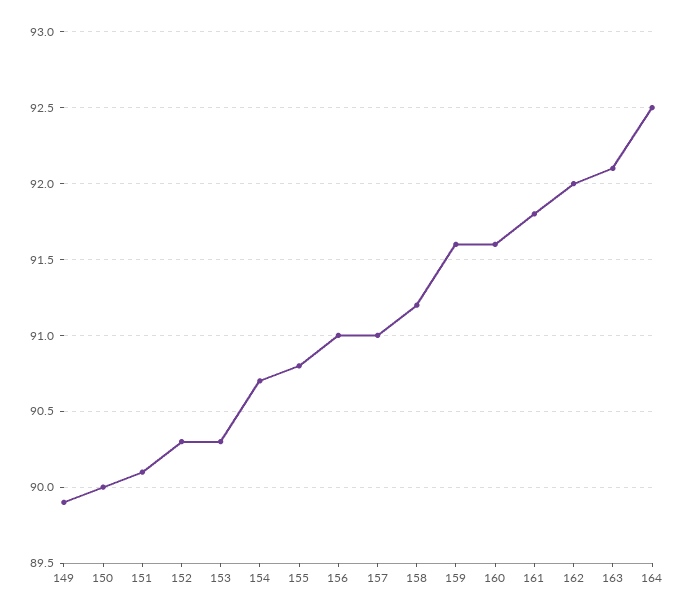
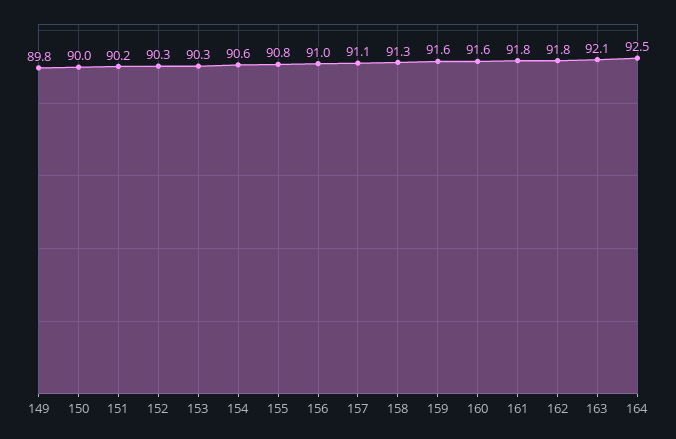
  {
-   "149": 89.9,
+   "149": 89.8,
    "150": 90,
-   "151": 90.1,
+   "151": 90.2,
    "152": 90.3,
    "153": 90.3,
-   "154": 90.7,
+   "154": 90.6,
    "155": 90.8,
    "156": 91,
-   "157": 91,
+   "157": 91.1,
-   "158": 91.2,
+   "158": 91.3,
    "159": 91.6,
    "160": 91.6,
    "161": 91.8,
-   "162": 92,
+   "162": 91.8,
    "163": 92.1,
    "164": 92.5
  }

